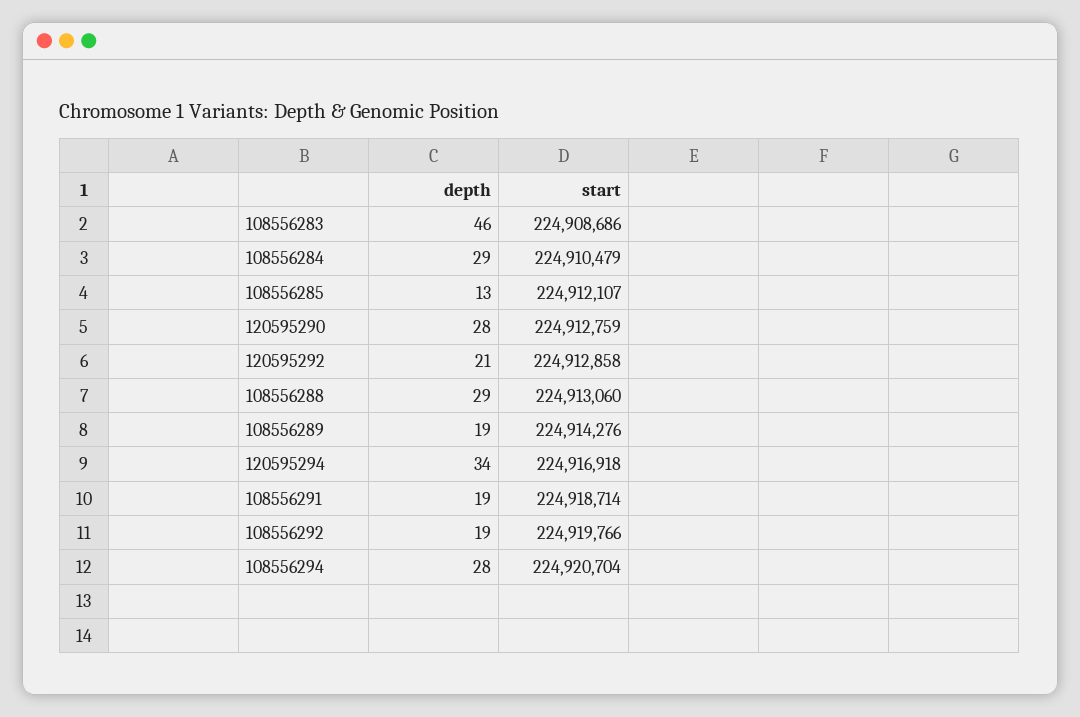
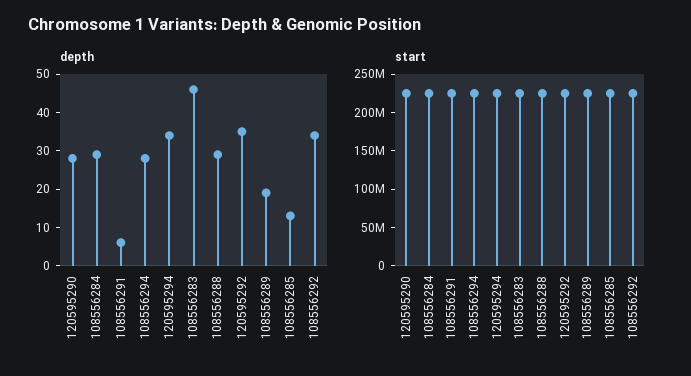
  {
    "depth": {
      "108556283": 46,
      "108556284": 29,
      "108556285": 13,
      "120595290": 28,
-     "120595292": 21,
+     "120595292": 35,
      "108556288": 29,
      "108556289": 19,
      "120595294": 34,
-     "108556291": 19,
+     "108556291": 5,
-     "108556292": 19,
+     "108556292": 35,
      "108556294": 28
    },
    "start": {
      "108556283": 224908686,
      "108556284": 224910479,
      "108556285": 224912107,
      "120595290": 224912759,
      "120595292": 224912858,
      "108556288": 224913060,
      "108556289": 224914276,
      "120595294": 224916918,
      "108556291": 224918714,
      "108556292": 224919766,
      "108556294": 224920704
    }
  }

